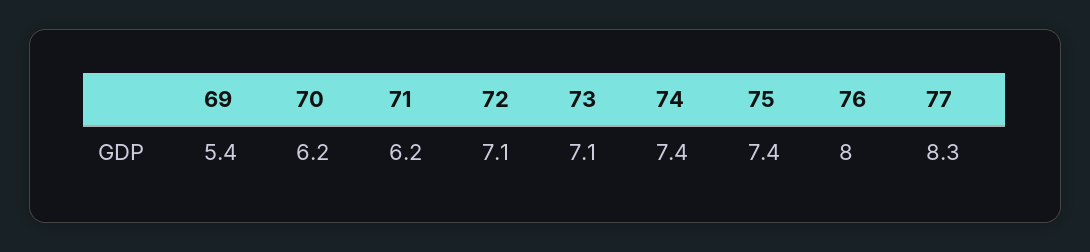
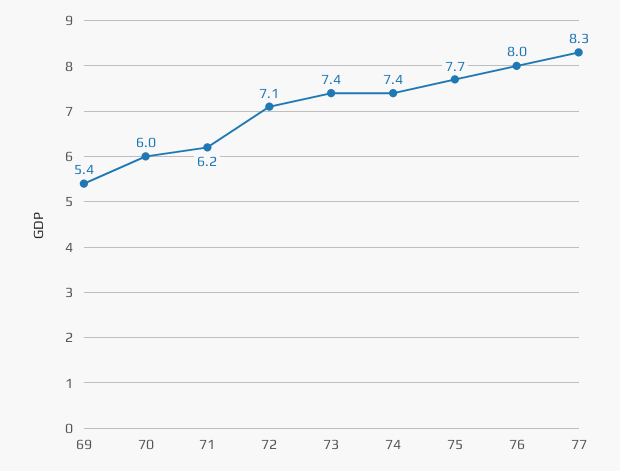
  {
    "69": 5.4,
-   "70": 6.2,
+   "70": 6,
    "71": 6.2,
    "72": 7.1,
-   "73": 7.1,
+   "73": 7.4,
    "74": 7.4,
-   "75": 7.4,
+   "75": 7.7,
    "76": 8,
    "77": 8.3
  }

